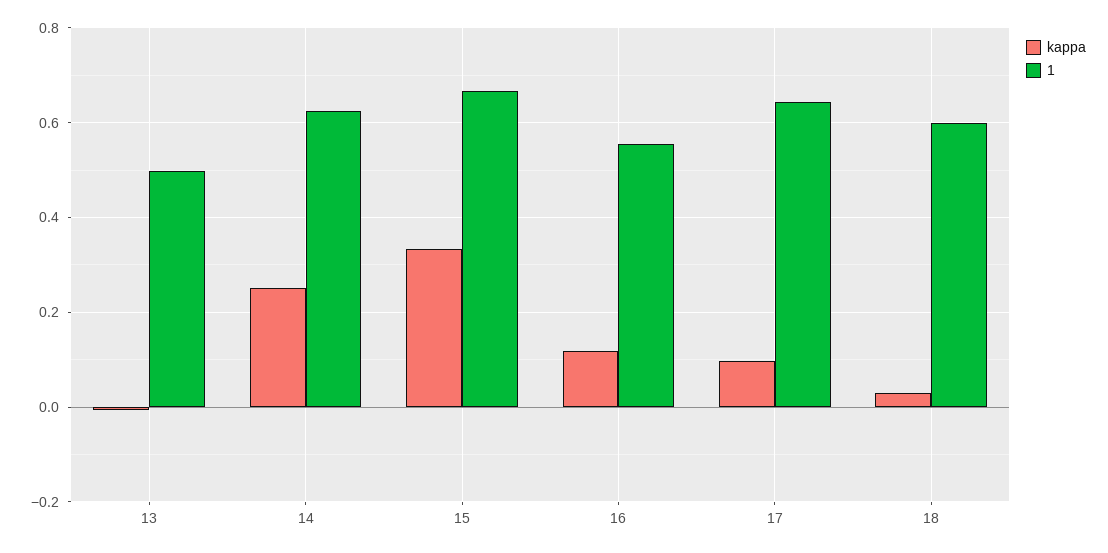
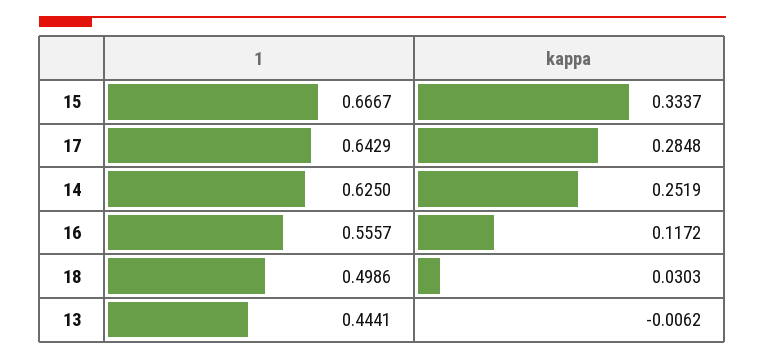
  {
    "kappa": {
      "13": -0.0062,
      "14": 0.2519,
      "15": 0.3337,
      "16": 0.1172,
-     "17": 0.1,
+     "17": 0.2848,
      "18": 0.0303
    },
    "1": {
-     "13": 0.5,
+     "13": 0.4441,
      "14": 0.625,
      "15": 0.6667,
      "16": 0.5557,
      "17": 0.6429,
-     "18": 0.6
+     "18": 0.4986
    }
  }

